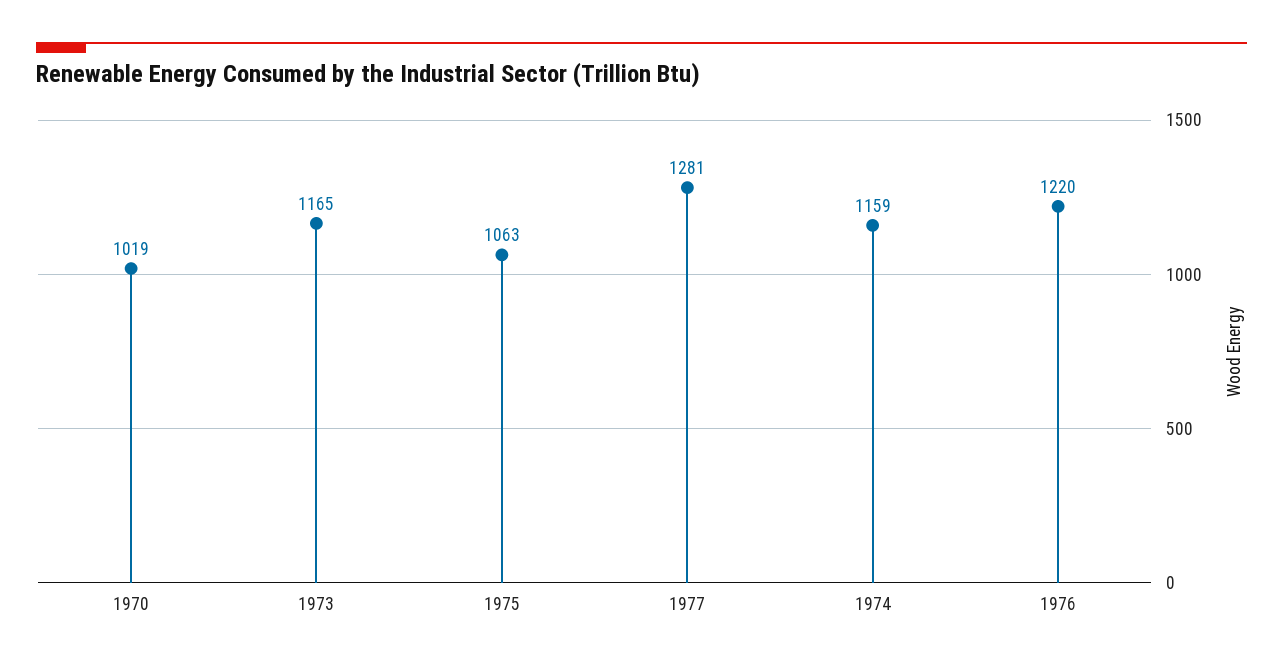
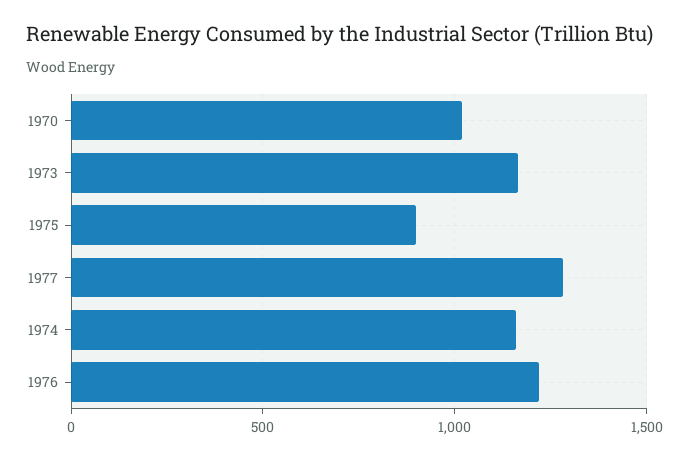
  {
    "1970": 1019,
    "1973": 1165,
-   "1975": 1063,
+   "1975": 900,
    "1977": 1281,
    "1974": 1159,
    "1976": 1220
  }

